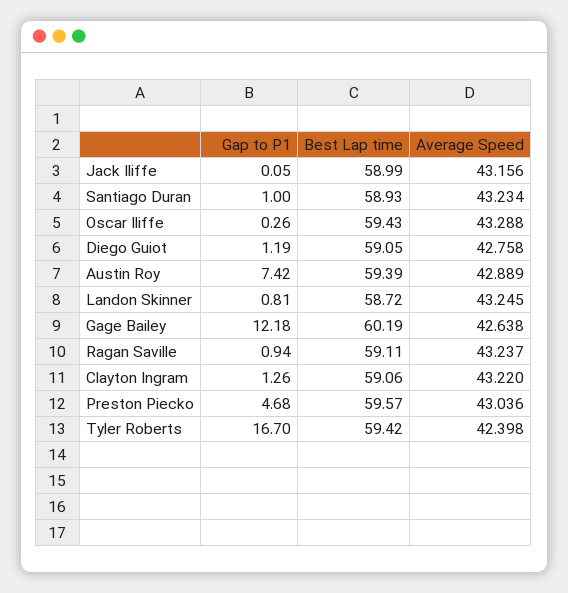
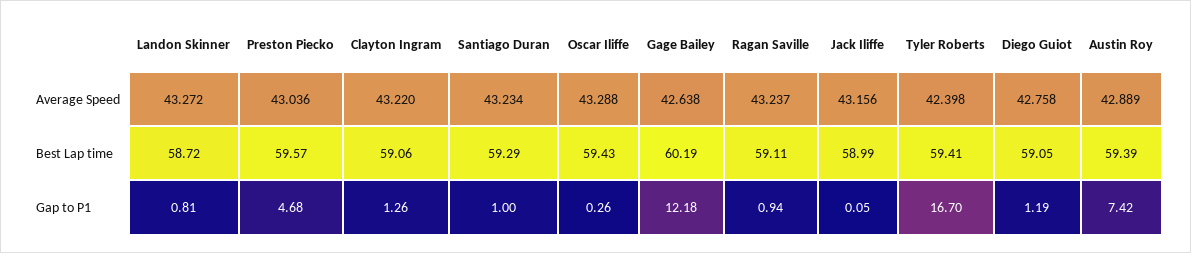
  {
    "Gap to P1": {
      "Jack Iliffe": 0.05,
      "Santiago Duran": 1,
      "Oscar Iliffe": 0.26,
      "Diego Guiot": 1.19,
      "Austin Roy": 7.42,
      "Landon Skinner": 0.81,
      "Gage Bailey": 12.18,
      "Ragan Saville": 0.94,
      "Clayton Ingram": 1.26,
      "Preston Piecko": 4.68,
      "Tyler Roberts": 16.7
    },
    "Best Lap time": {
      "Jack Iliffe": 58.99,
-     "Santiago Duran": 58.93,
+     "Santiago Duran": 59.29,
      "Oscar Iliffe": 59.43,
      "Diego Guiot": 59.05,
      "Austin Roy": 59.39,
      "Landon Skinner": 58.72,
      "Gage Bailey": 60.19,
      "Ragan Saville": 59.11,
      "Clayton Ingram": 59.06,
      "Preston Piecko": 59.57,
-     "Tyler Roberts": 59.42
+     "Tyler Roberts": 59.41
    },
    "Average Speed": {
      "Jack Iliffe": 43.156,
      "Santiago Duran": 43.234,
      "Oscar Iliffe": 43.288,
      "Diego Guiot": 42.758,
      "Austin Roy": 42.889,
-     "Landon Skinner": 43.245,
+     "Landon Skinner": 43.272,
      "Gage Bailey": 42.638,
      "Ragan Saville": 43.237,
      "Clayton Ingram": 43.22,
      "Preston Piecko": 43.036,
      "Tyler Roberts": 42.398
    }
  }

